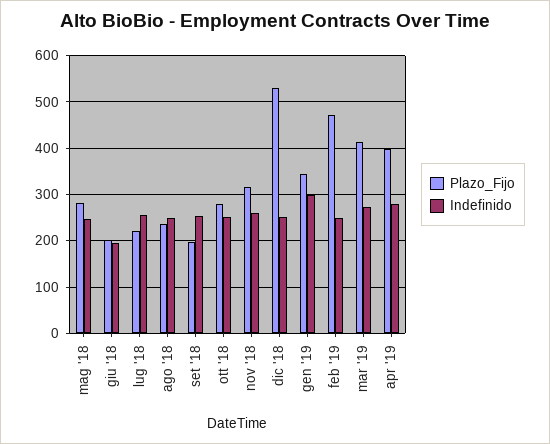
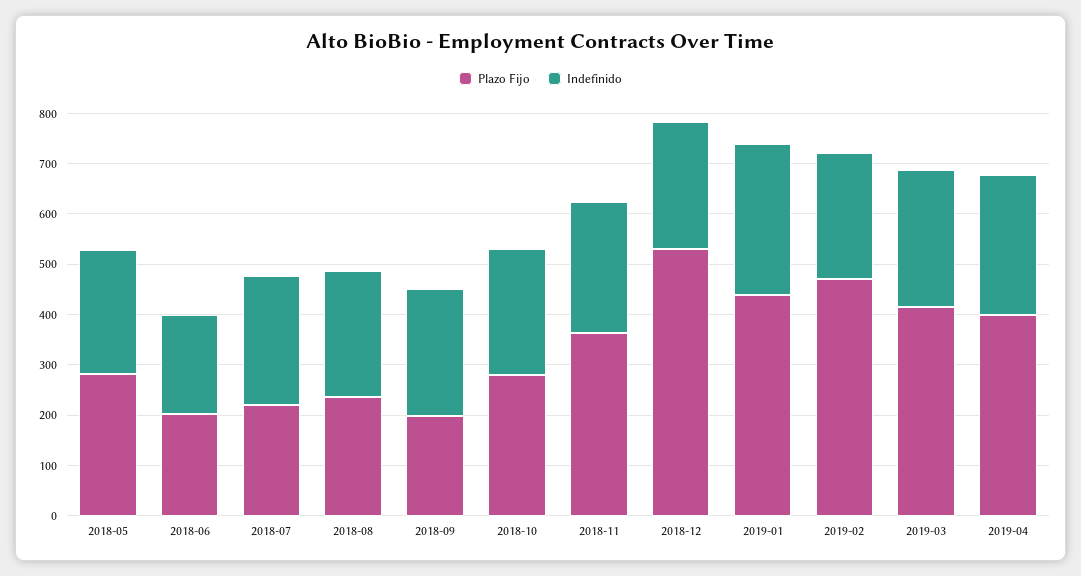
  {
    "Plazo_Fijo": {
      "mag '18": 280,
      "giu '18": 200,
      "lug '18": 220,
      "ago '18": 240,
      "set '18": 200,
      "ott '18": 280,
-     "nov '18": 320,
+     "nov '18": 360,
      "dic '18": 540,
-     "gen '19": 340,
+     "gen '19": 440,
      "feb '19": 480,
      "mar '19": 420,
      "apr '19": 400
    },
    "Indefinido": {
      "mag '18": 240,
      "giu '18": 200,
      "lug '18": 260,
      "ago '18": 260,
      "set '18": 260,
      "ott '18": 260,
      "nov '18": 260,
      "dic '18": 260,
      "gen '19": 300,
      "feb '19": 260,
      "mar '19": 280,
      "apr '19": 280
    }
  }

